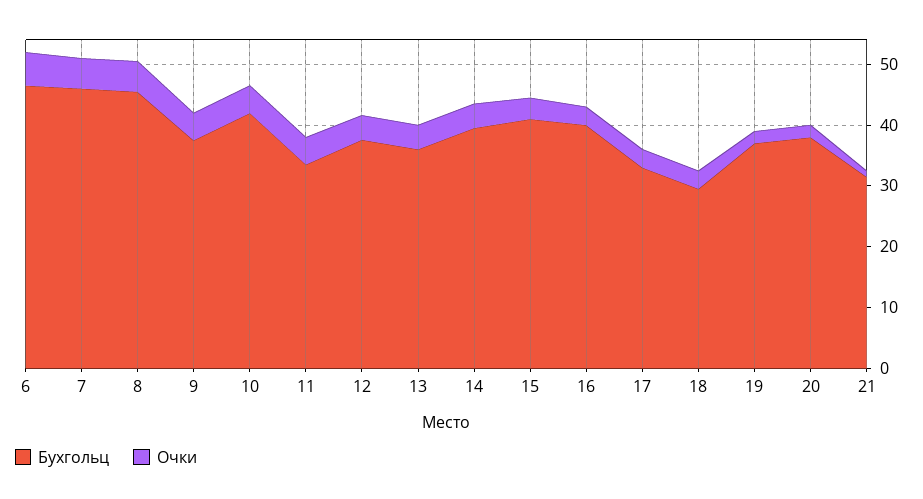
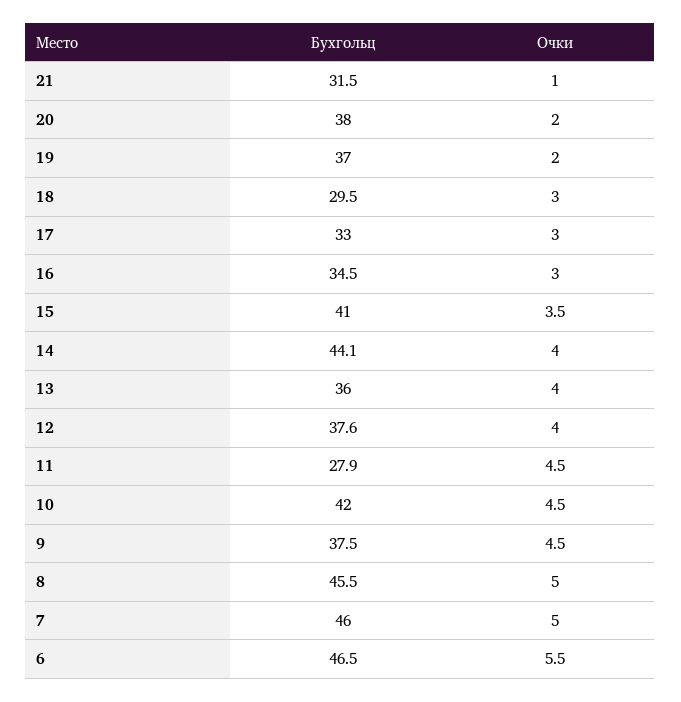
  {
    "Бухгольц": {
      "6": 46.5,
      "7": 46,
      "8": 45.5,
      "9": 37.5,
      "10": 42,
-     "11": 34,
+     "11": 27.9,
      "12": 37.6,
      "13": 36,
-     "14": 40,
+     "14": 44.1,
      "15": 41,
-     "16": 40,
+     "16": 34.5,
      "17": 33,
      "18": 29.5,
      "19": 37,
      "20": 38,
      "21": 31.5
    },
    "Очки": {
      "6": 5.5,
      "7": 5,
      "8": 5,
      "9": 4.5,
      "10": 4.5,
      "11": 4.5,
      "12": 4,
      "13": 4,
      "14": 4,
      "15": 3.5,
      "16": 3,
      "17": 3,
      "18": 3,
      "19": 2,
      "20": 2,
      "21": 1
    }
  }

